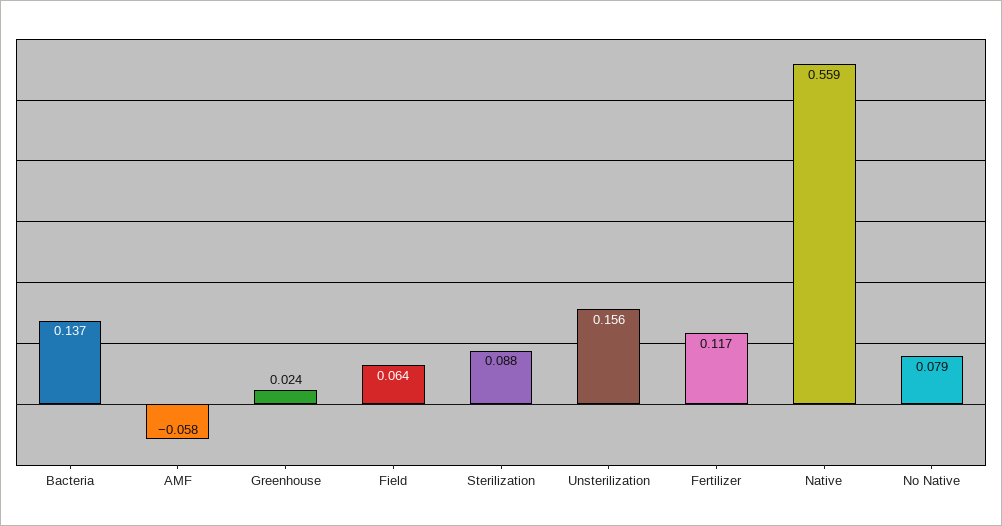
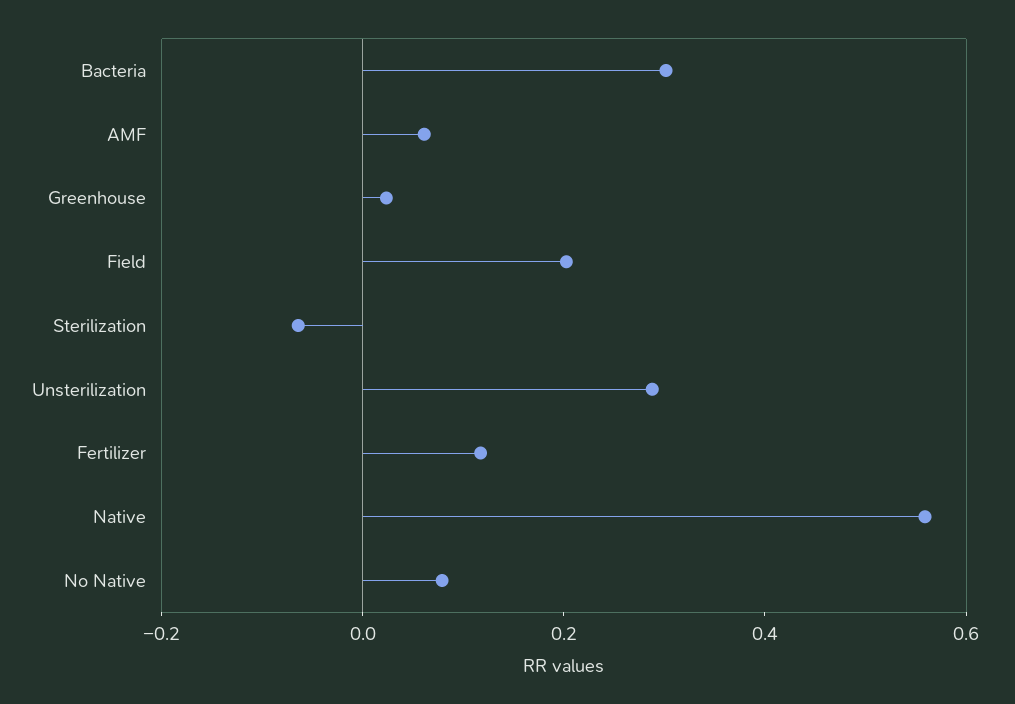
  {
-   "Bacteria": 0.137,
+   "Bacteria": 0.3,
-   "AMF": -0.058,
+   "AMF": 0.05,
    "Greenhouse": 0.024,
-   "Field": 0.064,
+   "Field": 0.2,
-   "Sterilization": 0.088,
+   "Sterilization": -0.05,
-   "Unsterilization": 0.156,
+   "Unsterilization": 0.3,
    "Fertilizer": 0.117,
    "Native": 0.559,
    "No Native": 0.079
  }

